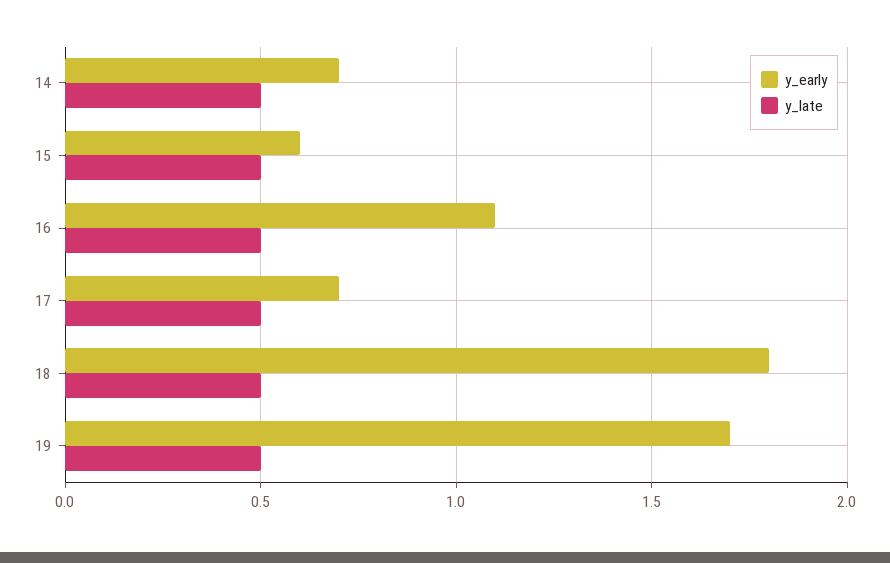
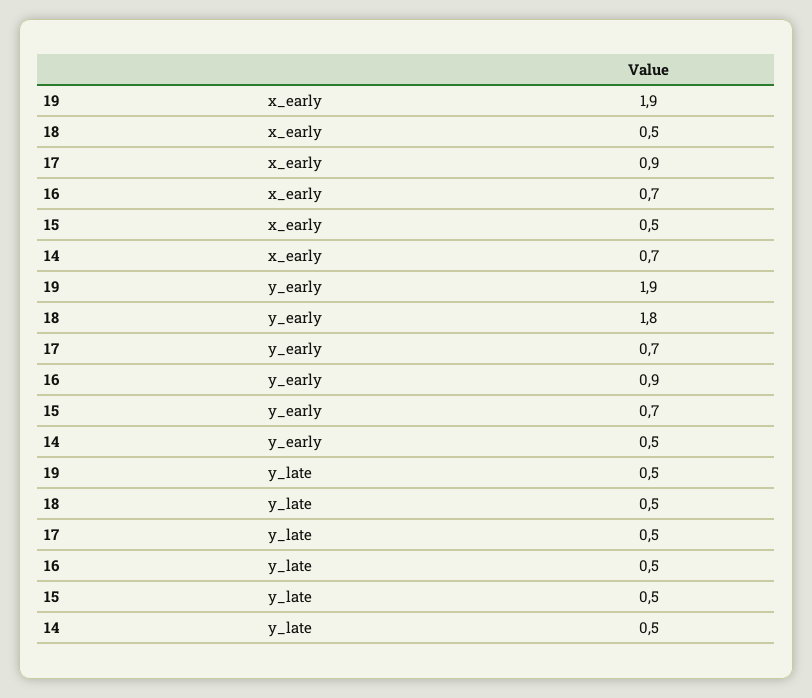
  {
    "y_early": {
-     "14": 0.7,
+     "14": 0.5,
-     "15": 0.6,
+     "15": 0.7,
-     "16": 1.1,
+     "16": 0.9,
      "17": 0.7,
      "18": 1.8,
-     "19": 1.7
+     "19": 1.9
    },
    "y_late": {
      "14": 0.5,
      "15": 0.5,
      "16": 0.5,
      "17": 0.5,
      "18": 0.5,
      "19": 0.5
-   }
+   },
+   "x_early": {
+     "19": 1.9,
+     "18": 0.5,
+     "17": 0.9,
+     "16": 0.7,
+     "15": 0.5,
+     "14": 0.7
+   }
  }

